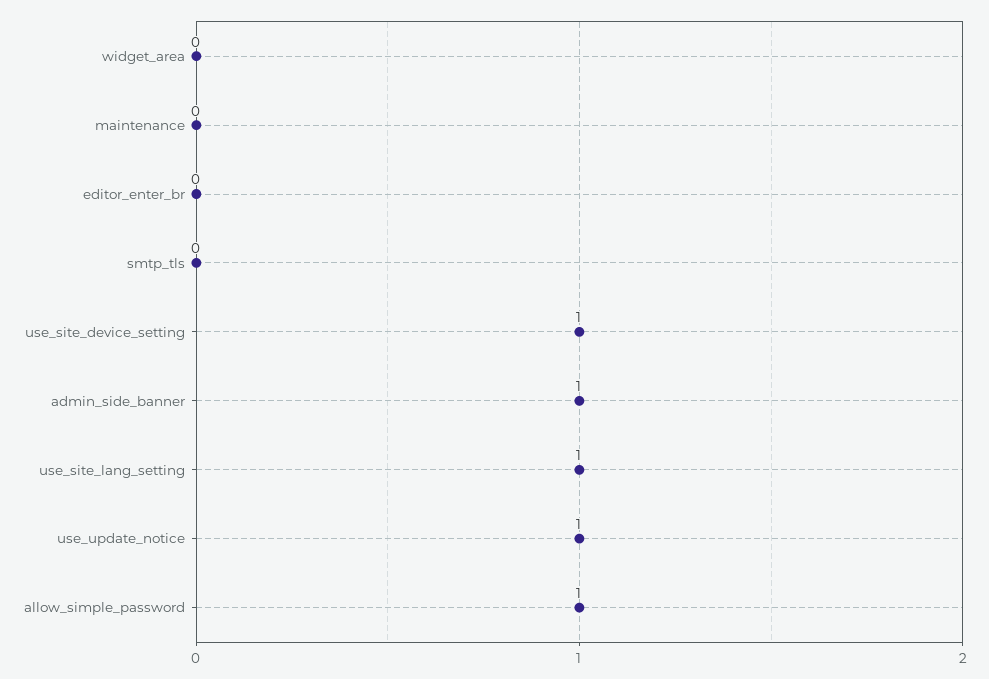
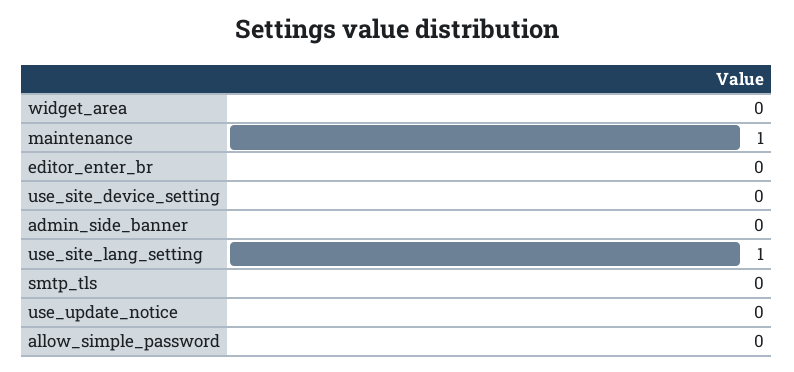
  {
    "widget_area": 0,
-   "maintenance": 0,
+   "maintenance": 1,
    "editor_enter_br": 0,
    "smtp_tls": 0,
-   "use_site_device_setting": 1,
+   "use_site_device_setting": 0,
-   "admin_side_banner": 1,
+   "admin_side_banner": 0,
    "use_site_lang_setting": 1,
-   "use_update_notice": 1,
+   "use_update_notice": 0,
-   "allow_simple_password": 1
+   "allow_simple_password": 0
  }

